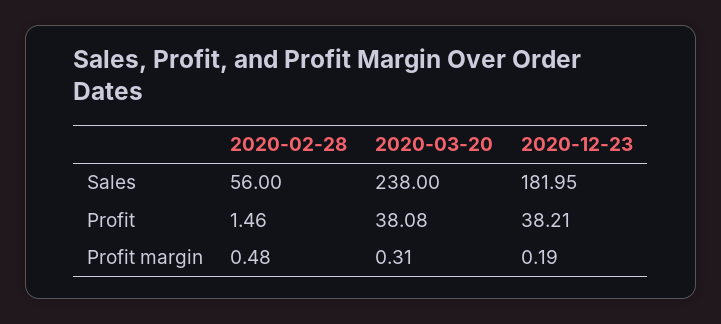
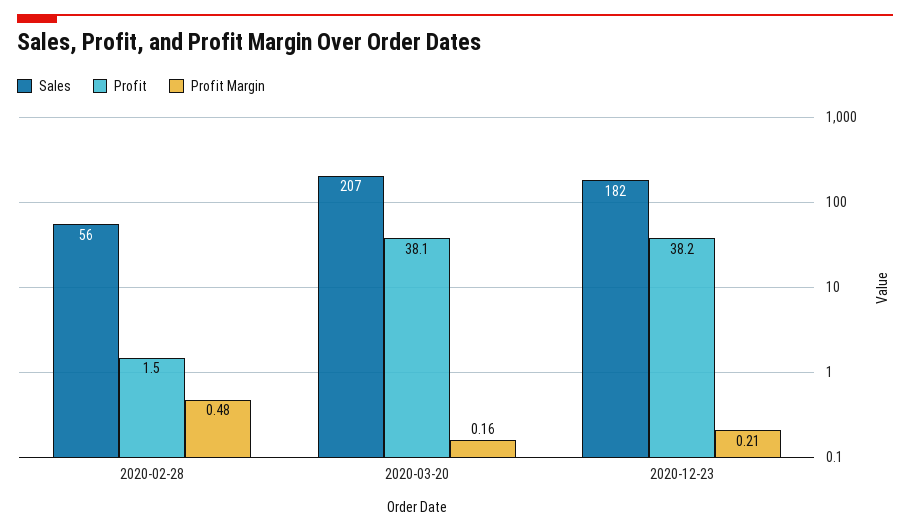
  {
    "Sales": {
      "2020-02-28": 56,
-     "2020-03-20": 238,
+     "2020-03-20": 207,
      "2020-12-23": 181.95
    },
    "Profit": {
      "2020-02-28": 1.46,
      "2020-03-20": 38.08,
      "2020-12-23": 38.21
    },
    "Profit margin": {
      "2020-02-28": 0.48,
-     "2020-03-20": 0.31,
+     "2020-03-20": 0.16,
-     "2020-12-23": 0.19
+     "2020-12-23": 0.21
    }
  }

